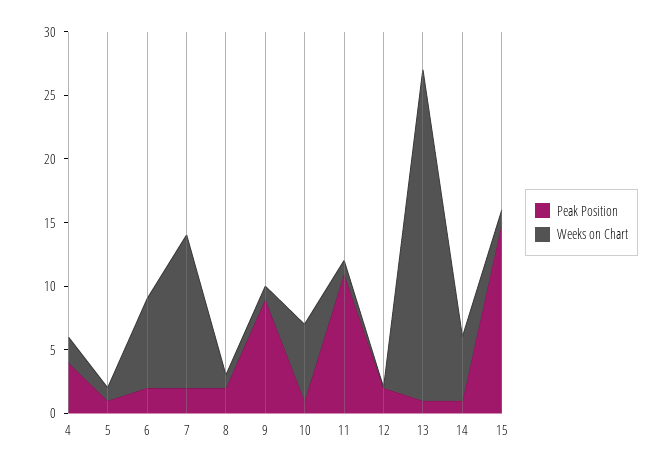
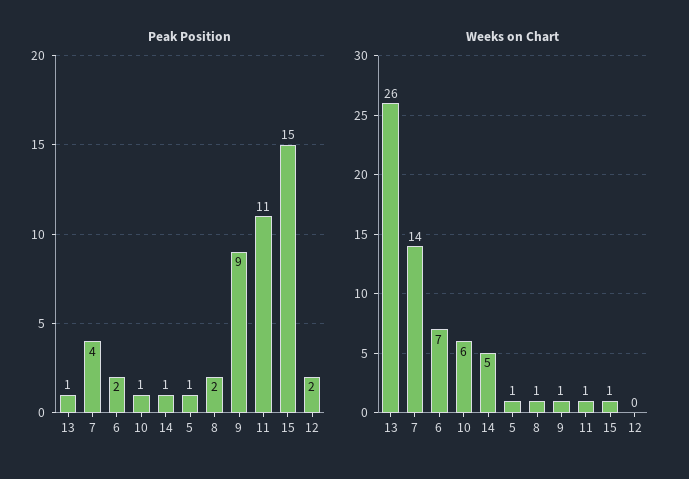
  {
    "Peak Position": {
-     "4": 4,
      "5": 1,
      "6": 2,
-     "7": 2,
+     "7": 4,
      "8": 2,
      "9": 9,
      "10": 1,
      "11": 11,
      "12": 2,
      "13": 1,
      "14": 1,
      "15": 15
    },
    "Weeks on Chart": {
-     "4": 2,
      "5": 1,
      "6": 7,
-     "7": 12,
+     "7": 14,
      "8": 1,
      "9": 1,
      "10": 6,
      "11": 1,
      "12": 0,
      "13": 26,
      "14": 5,
      "15": 1
    }
  }

